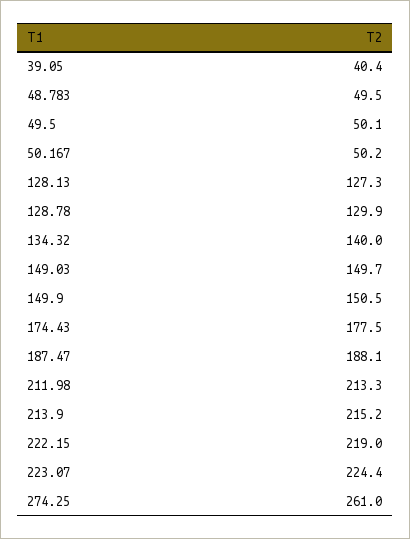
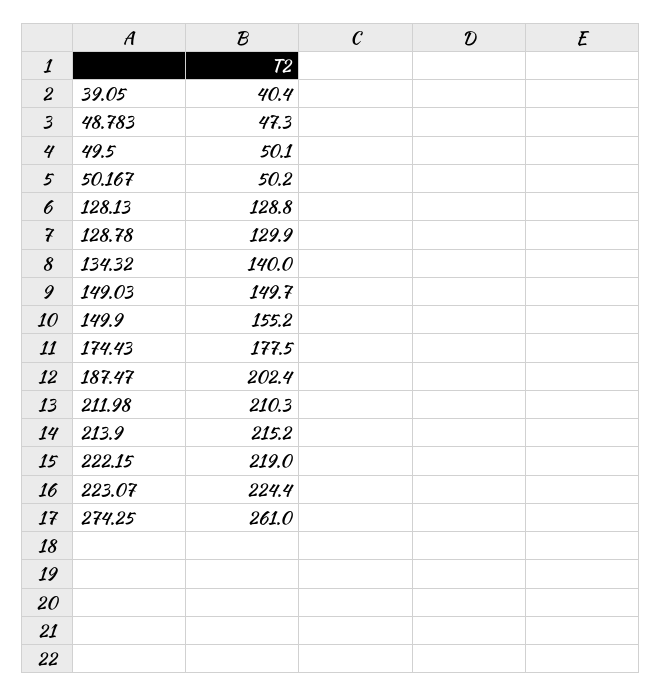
  {
    "39.05": 40.4,
-   "48.783": 49.5,
+   "48.783": 47.3,
    "49.5": 50.1,
    "50.167": 50.2,
-   "128.13": 127.3,
+   "128.13": 128.8,
    "128.78": 129.9,
    "134.32": 140,
    "149.03": 149.7,
-   "149.9": 150.5,
+   "149.9": 155.2,
    "174.43": 177.5,
-   "187.47": 188.1,
+   "187.47": 202.4,
-   "211.98": 213.3,
+   "211.98": 210.3,
    "213.9": 215.2,
    "222.15": 219,
    "223.07": 224.4,
    "274.25": 261
  }

